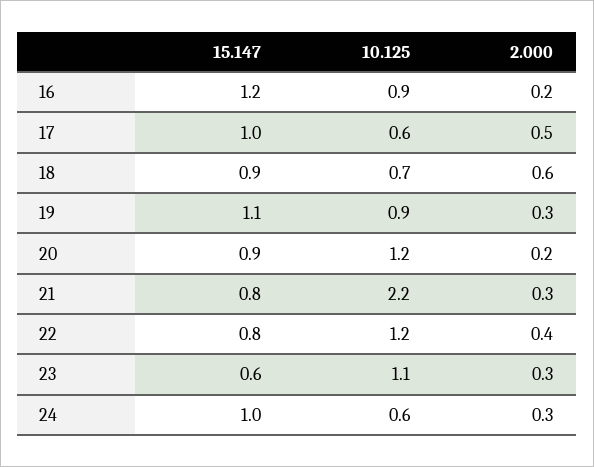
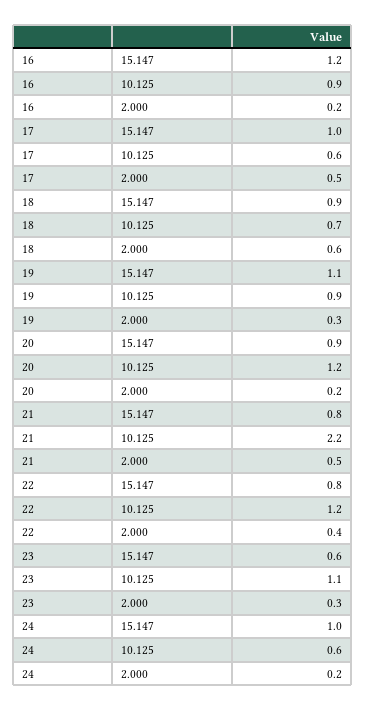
  {
    "15.147": {
      "16": 1.2,
      "17": 1,
      "18": 0.9,
      "19": 1.1,
      "20": 0.9,
      "21": 0.8,
      "22": 0.8,
      "23": 0.6,
      "24": 1
    },
    "10.125": {
      "16": 0.9,
      "17": 0.6,
      "18": 0.7,
      "19": 0.9,
      "20": 1.2,
      "21": 2.2,
      "22": 1.2,
      "23": 1.1,
      "24": 0.6
    },
    "2.000": {
      "16": 0.2,
      "17": 0.5,
      "18": 0.6,
      "19": 0.3,
      "20": 0.2,
-     "21": 0.3,
+     "21": 0.5,
      "22": 0.4,
      "23": 0.3,
-     "24": 0.3
+     "24": 0.2
    }
  }

